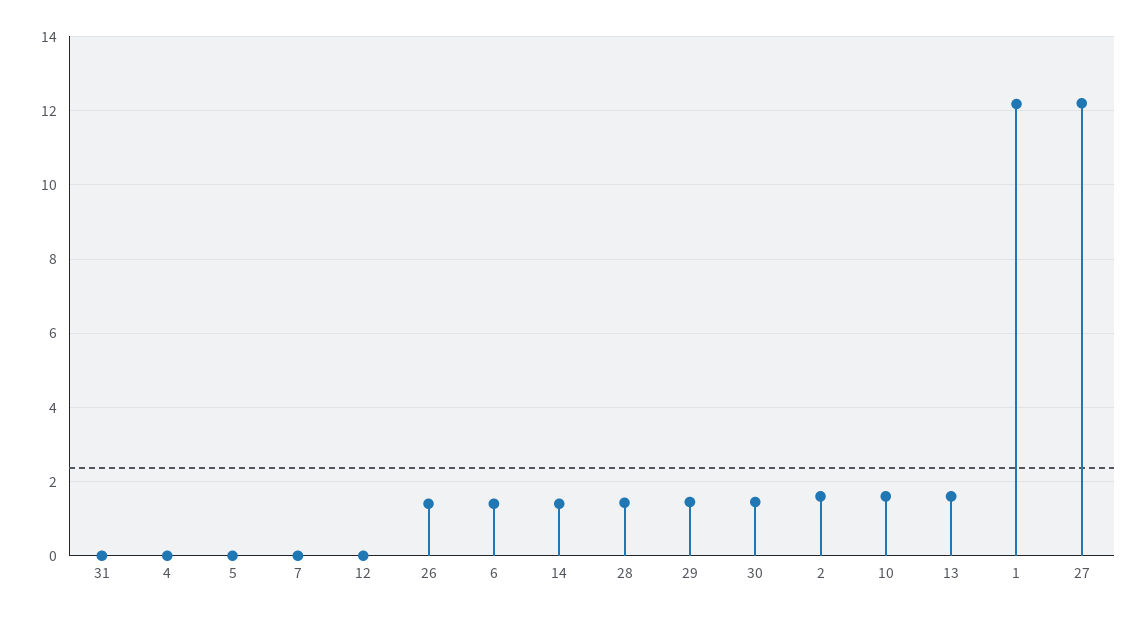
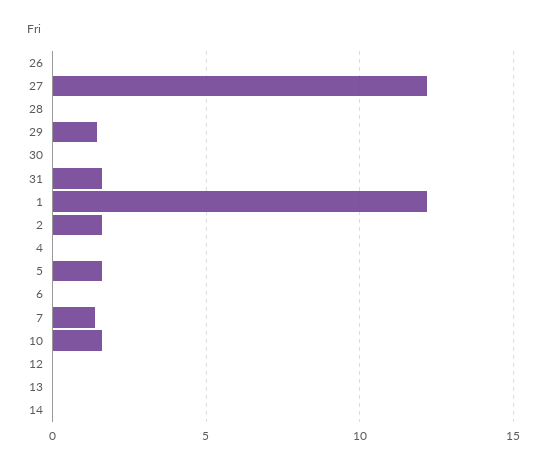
  {
-   "31": 0,
+   "31": 1.5,
    "4": 0,
-   "5": 0,
+   "5": 1.5,
-   "7": 0,
+   "7": 1.5,
    "12": 0,
-   "26": 1.4,
+   "26": 0,
-   "6": 1.4,
+   "6": 0,
-   "14": 1.4,
+   "14": 0,
-   "28": 1.4,
+   "28": 0,
    "29": 1.4,
-   "30": 1.4,
+   "30": 0,
    "2": 1.6,
    "10": 1.6,
-   "13": 1.6,
+   "13": 0,
    "1": 12.2,
    "27": 12.2
  }

